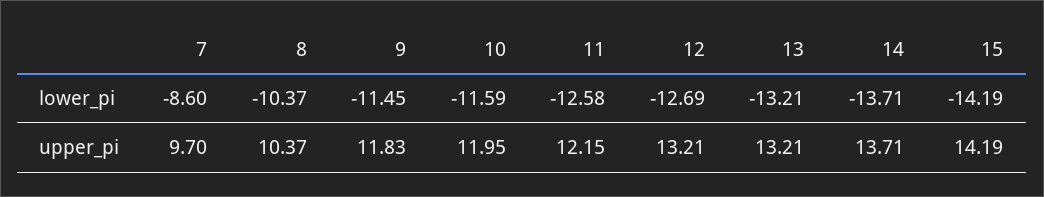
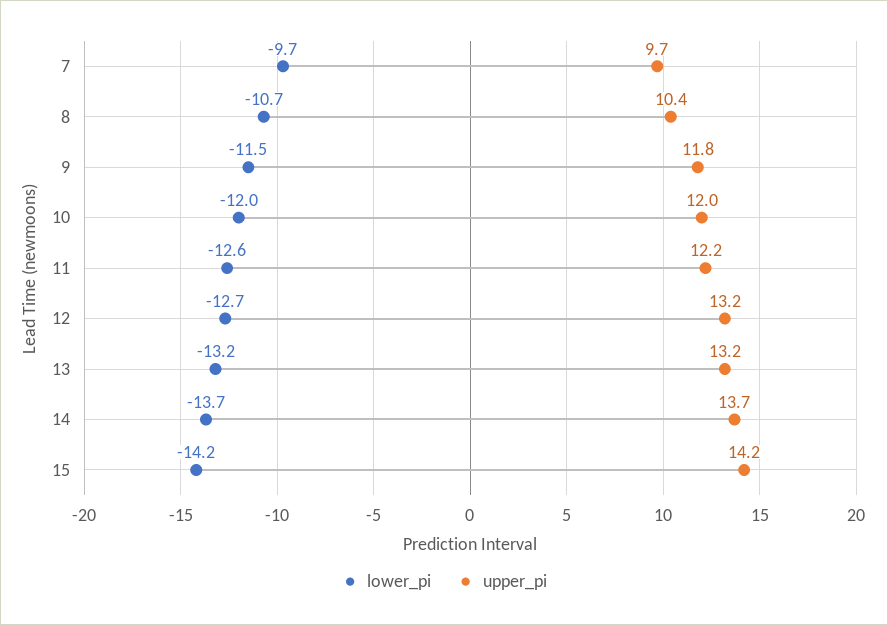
  {
    "lower_pi": {
-     "7": -8.6,
+     "7": -9.7,
-     "8": -10.37,
+     "8": -10.7,
      "9": -11.45,
-     "10": -11.59,
+     "10": -12,
      "11": -12.58,
      "12": -12.69,
      "13": -13.21,
      "14": -13.71,
      "15": -14.19
    },
    "upper_pi": {
      "7": 9.7,
      "8": 10.37,
      "9": 11.83,
      "10": 11.95,
      "11": 12.15,
      "12": 13.21,
      "13": 13.21,
      "14": 13.71,
      "15": 14.19
    }
  }

